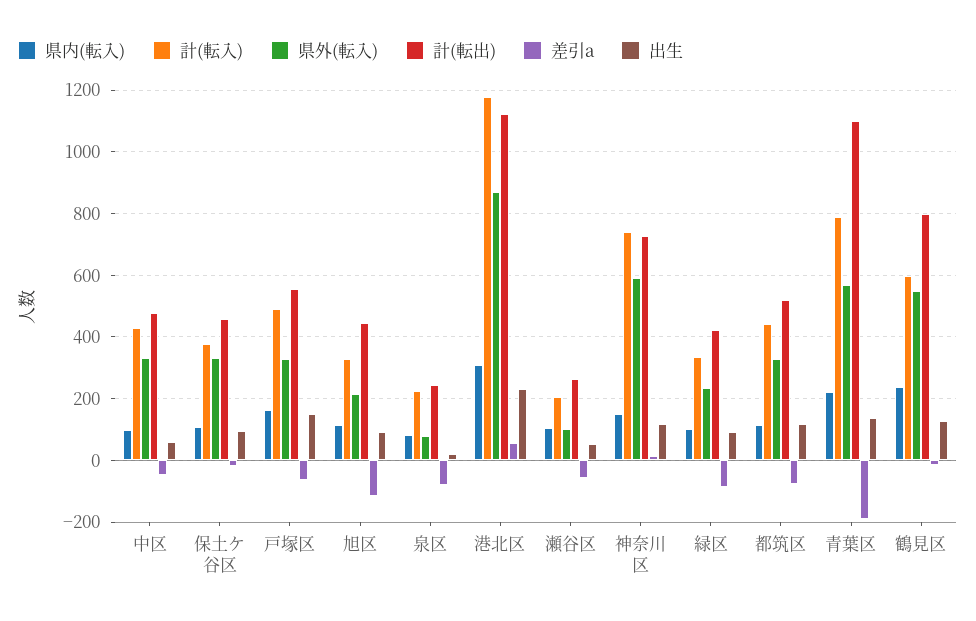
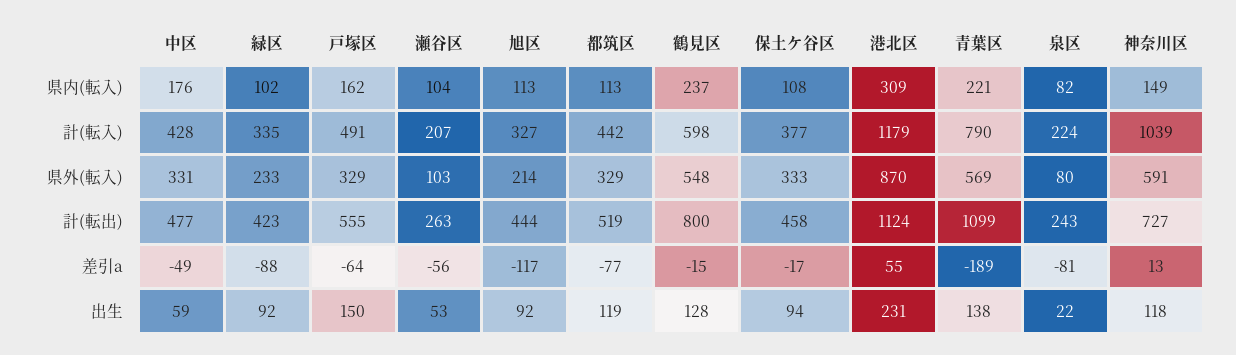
  {
    "県内(転入)": {
-     "中区": 100,
+     "中区": 176,
      "保土ケ谷区": 108,
      "戸塚区": 162,
      "旭区": 113,
      "泉区": 82,
      "港北区": 309,
      "瀬谷区": 104,
      "神奈川区": 149,
      "緑区": 102,
      "都筑区": 113,
      "青葉区": 221,
      "鶴見区": 237
    },
    "計(転入)": {
      "中区": 428,
      "保土ケ谷区": 377,
      "戸塚区": 491,
      "旭区": 327,
      "泉区": 224,
      "港北区": 1179,
      "瀬谷区": 207,
-     "神奈川区": 740,
+     "神奈川区": 1039,
      "緑区": 335,
      "都筑区": 442,
      "青葉区": 790,
      "鶴見区": 598
    },
    "県外(転入)": {
      "中区": 331,
      "保土ケ谷区": 333,
      "戸塚区": 329,
      "旭区": 214,
      "泉区": 80,
      "港北区": 870,
      "瀬谷区": 103,
      "神奈川区": 591,
      "緑区": 233,
      "都筑区": 329,
      "青葉区": 569,
      "鶴見区": 548
    },
    "計(転出)": {
      "中区": 477,
      "保土ケ谷区": 458,
      "戸塚区": 555,
      "旭区": 444,
      "泉区": 243,
      "港北区": 1124,
      "瀬谷区": 263,
      "神奈川区": 727,
      "緑区": 423,
      "都筑区": 519,
      "青葉区": 1099,
      "鶴見区": 800
    },
    "差引a": {
      "中区": -49,
      "保土ケ谷区": -17,
      "戸塚区": -64,
      "旭区": -117,
      "泉区": -81,
      "港北区": 55,
      "瀬谷区": -56,
      "神奈川区": 13,
      "緑区": -88,
      "都筑区": -77,
      "青葉区": -189,
      "鶴見区": -15
    },
    "出生": {
      "中区": 59,
      "保土ケ谷区": 94,
      "戸塚区": 150,
      "旭区": 92,
      "泉区": 22,
      "港北区": 231,
      "瀬谷区": 53,
      "神奈川区": 118,
      "緑区": 92,
      "都筑区": 119,
      "青葉区": 138,
      "鶴見区": 128
    }
  }

